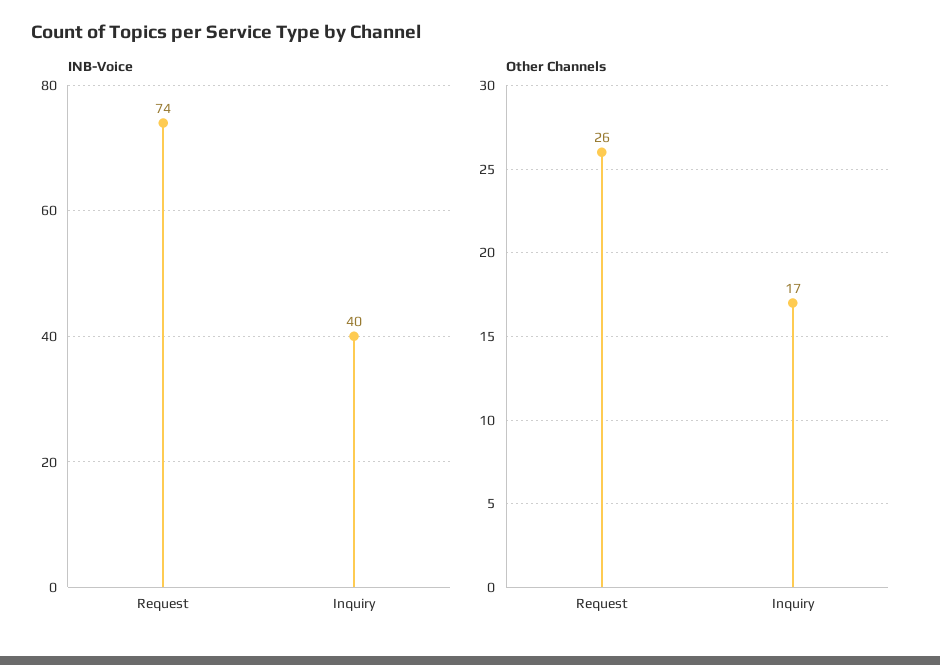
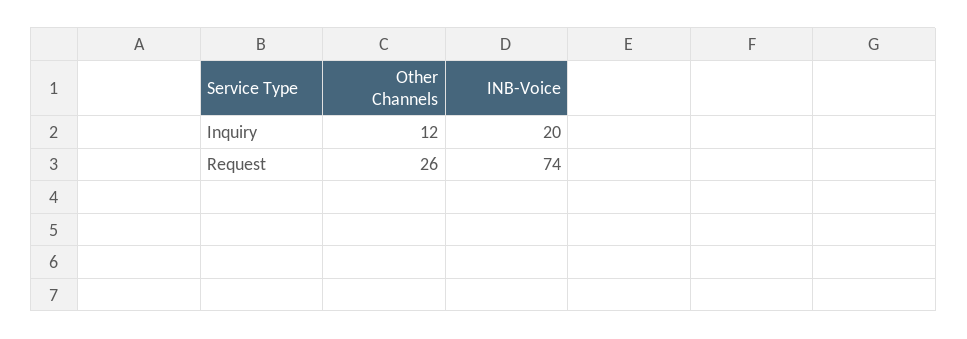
  {
    "INB-Voice": {
      "Request": 74,
-     "Inquiry": 40
+     "Inquiry": 20
    },
    "Other Channels": {
      "Request": 26,
-     "Inquiry": 17
+     "Inquiry": 12
    }
  }

